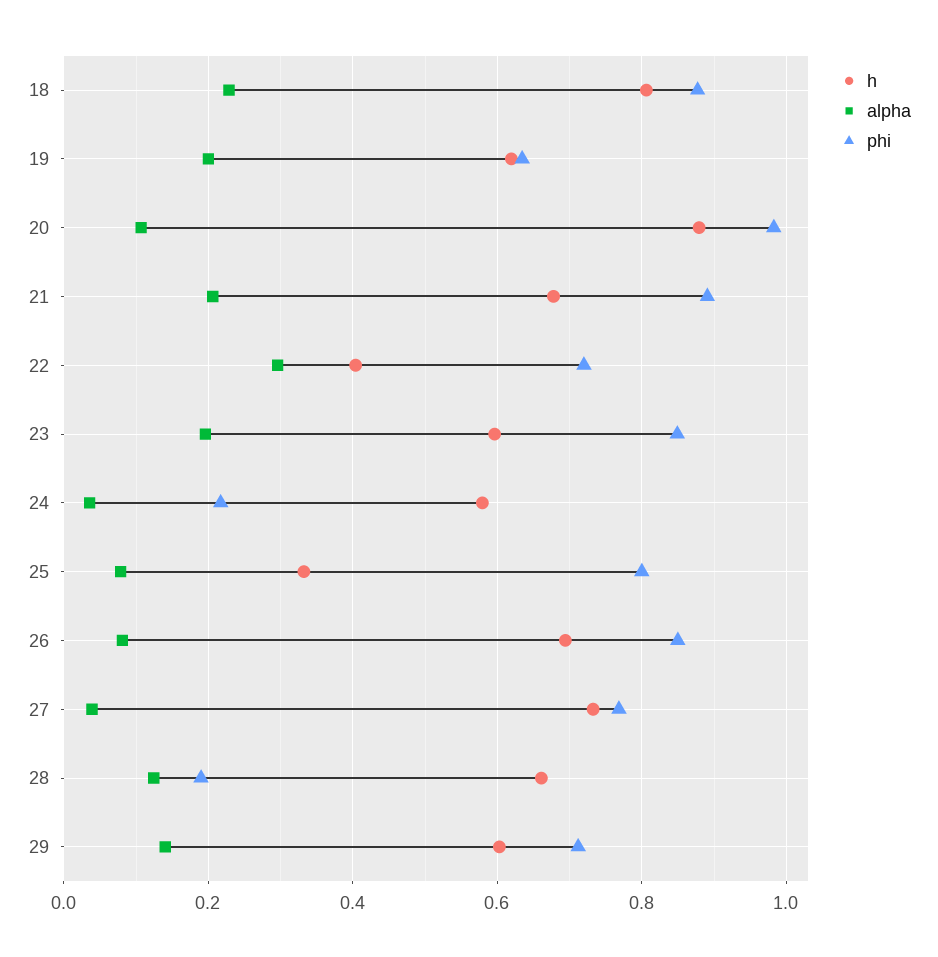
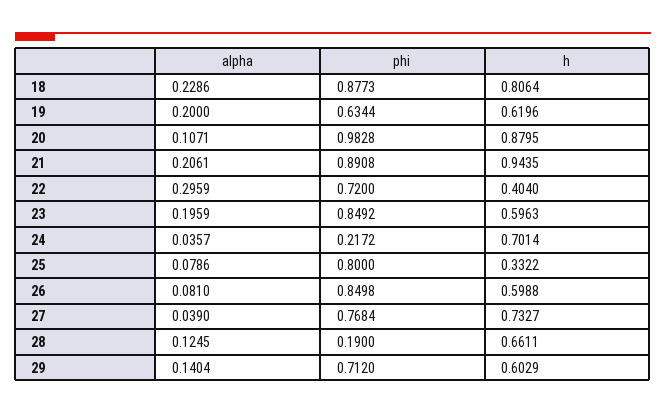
  {
    "h": {
      "18": 0.8064,
      "19": 0.6196,
      "20": 0.8795,
-     "21": 0.68,
+     "21": 0.9435,
      "22": 0.404,
      "23": 0.5963,
-     "24": 0.58,
+     "24": 0.7014,
      "25": 0.3322,
-     "26": 0.7,
+     "26": 0.5988,
      "27": 0.7327,
      "28": 0.6611,
      "29": 0.6029
    },
    "alpha": {
      "18": 0.2286,
      "19": 0.2,
      "20": 0.1071,
      "21": 0.2061,
      "22": 0.2959,
      "23": 0.1959,
      "24": 0.0357,
      "25": 0.0786,
      "26": 0.081,
      "27": 0.039,
      "28": 0.1245,
      "29": 0.1404
    },
    "phi": {
      "18": 0.8773,
      "19": 0.6344,
      "20": 0.9828,
      "21": 0.8908,
      "22": 0.72,
      "23": 0.8492,
      "24": 0.2172,
      "25": 0.8,
      "26": 0.8498,
      "27": 0.7684,
      "28": 0.19,
      "29": 0.712
    }
  }

